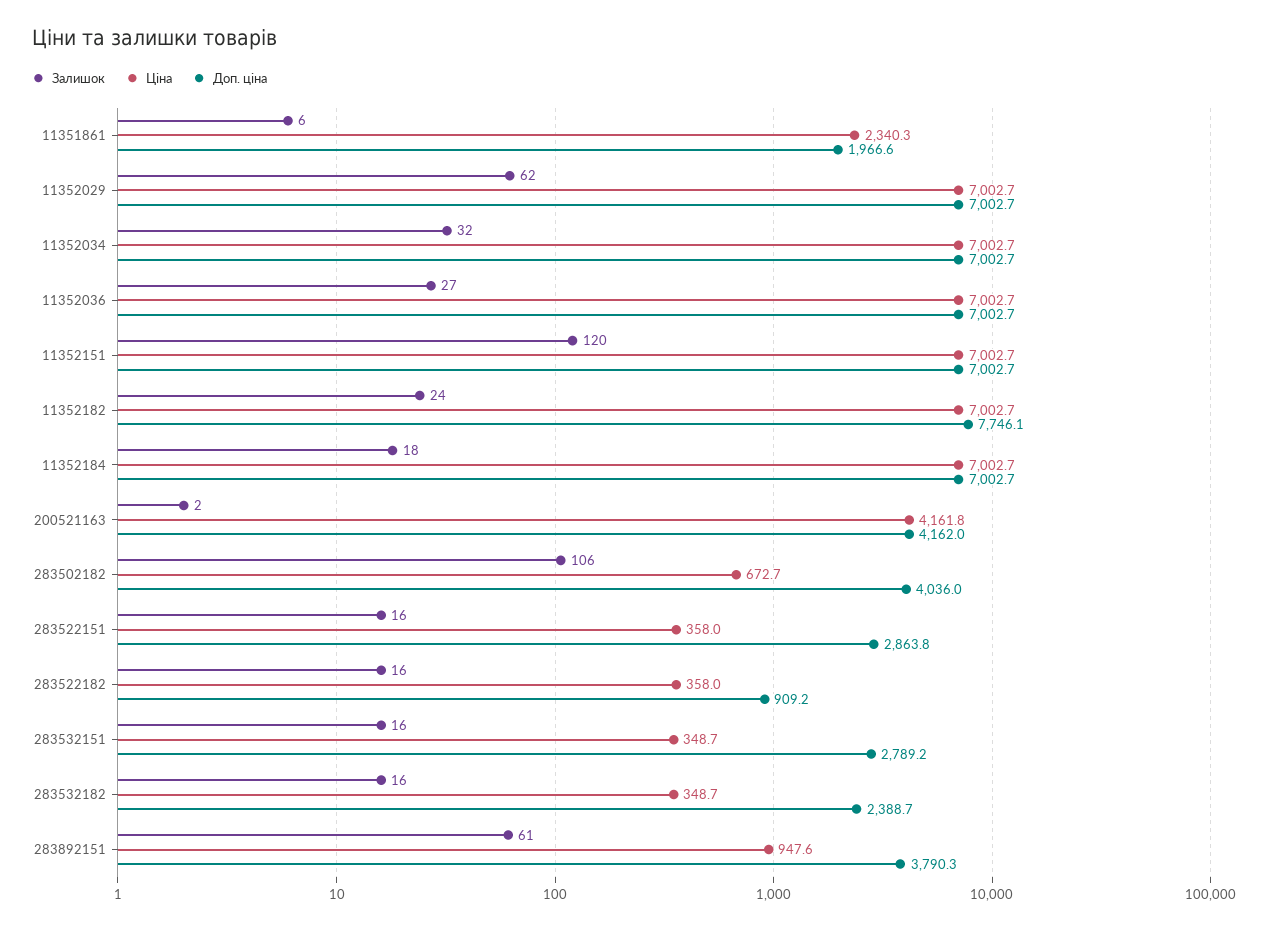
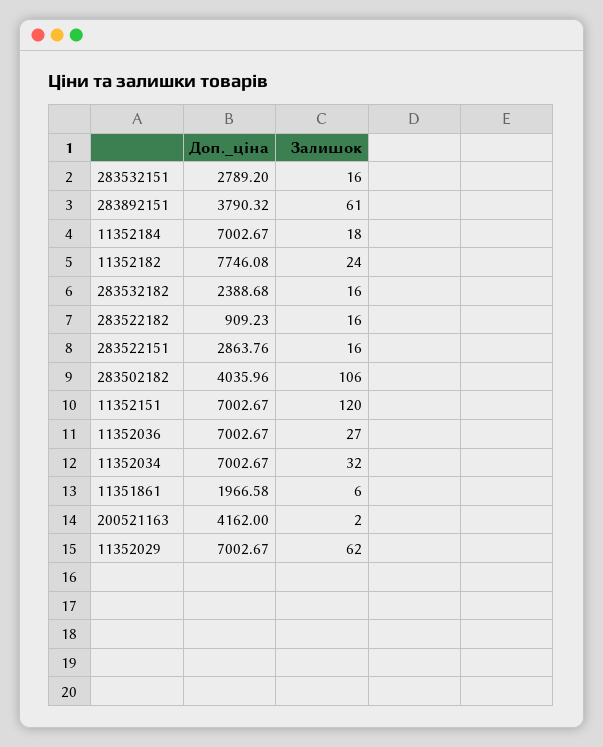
  {
    "Залишок": {
      "11351861": 6,
      "11352029": 62,
      "11352034": 32,
      "11352036": 27,
      "11352151": 120,
      "11352182": 24,
      "11352184": 18,
      "200521163": 2,
      "283502182": 106,
      "283522151": 16,
      "283522182": 16,
      "283532151": 16,
      "283532182": 16,
      "283892151": 61
    },
-   "Ціна": {
-     "11351861": 2340.3,
-     "11352029": 7002.7,
-     "11352034": 7002.7,
-     "11352036": 7002.7,
-     "11352151": 7002.7,
-     "11352182": 7002.7,
-     "11352184": 7002.7,
-     "200521163": 4161.8,
-     "283502182": 672.7,
-     "283522151": 358,
-     "283522182": 358,
-     "283532151": 348.7,
-     "283532182": 348.7,
-     "283892151": 947.6
-   },
    "Доп. ціна": {
      "11351861": 1966.58,
      "11352029": 7002.67,
      "11352034": 7002.67,
      "11352036": 7002.67,
      "11352151": 7002.67,
      "11352182": 7746.08,
      "11352184": 7002.67,
      "200521163": 4162,
      "283502182": 4035.96,
      "283522151": 2863.76,
      "283522182": 909.23,
      "283532151": 2789.2,
      "283532182": 2388.68,
      "283892151": 3790.32
    }
  }

